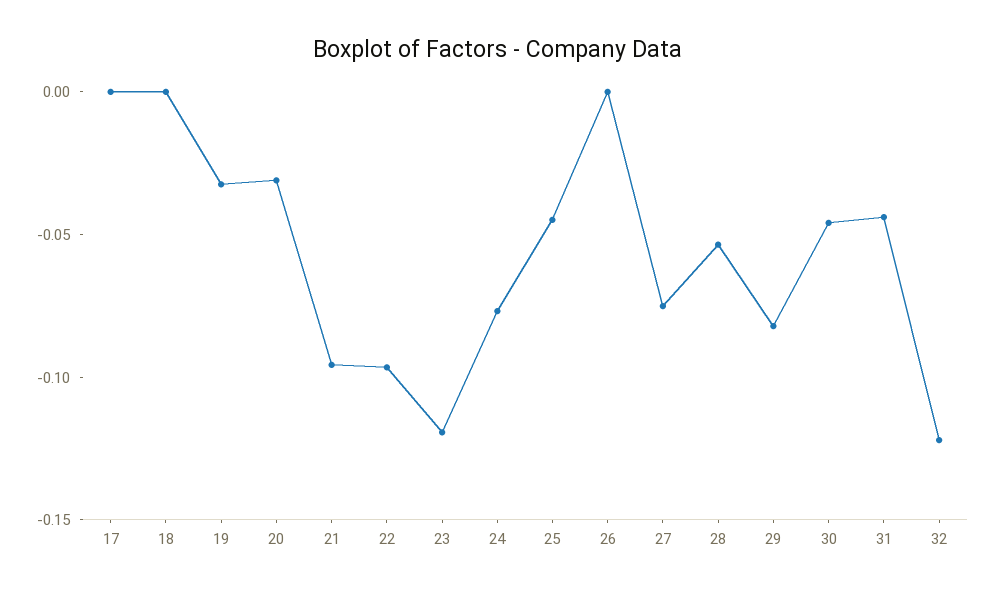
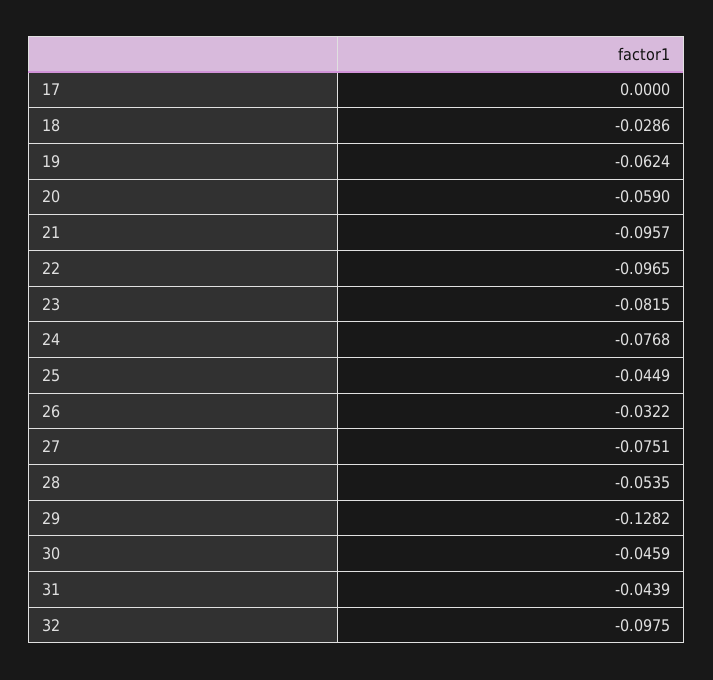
  {
    "17": 0,
-   "18": 0,
+   "18": -0.0286,
-   "19": -0.03,
+   "19": -0.0624,
-   "20": -0.03,
+   "20": -0.059,
    "21": -0.0957,
    "22": -0.0965,
-   "23": -0.12,
+   "23": -0.0815,
    "24": -0.0768,
    "25": -0.0449,
-   "26": 0,
+   "26": -0.0322,
    "27": -0.0751,
    "28": -0.0535,
-   "29": -0.08,
+   "29": -0.1282,
    "30": -0.0459,
    "31": -0.0439,
-   "32": -0.12
+   "32": -0.0975
  }

